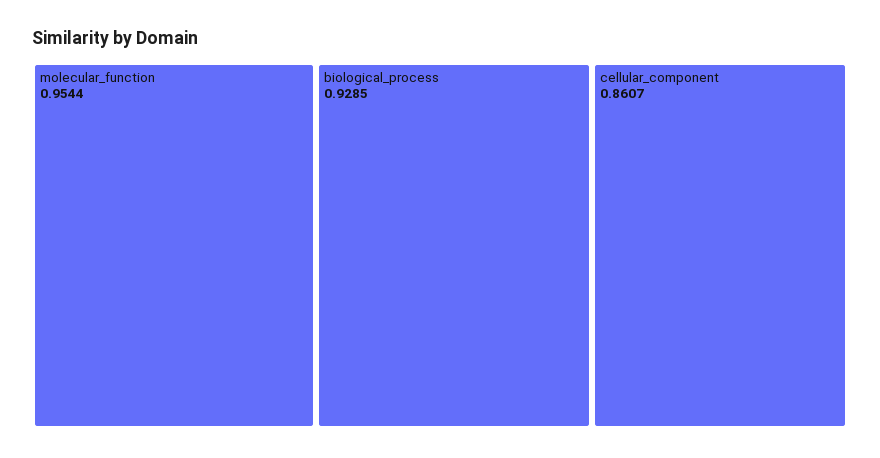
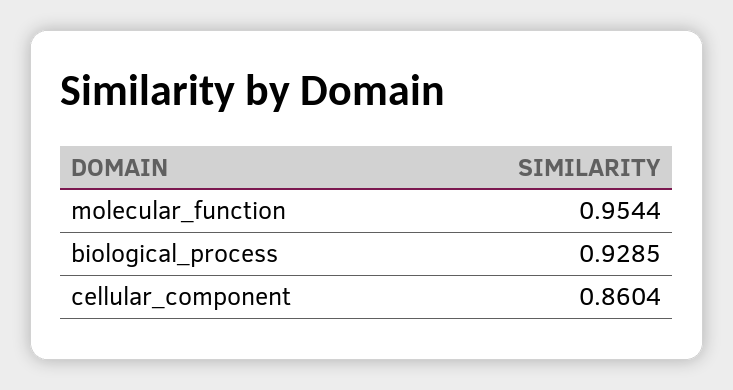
  {
    "molecular_function": 0.9544,
    "biological_process": 0.9285,
-   "cellular_component": 0.8607
+   "cellular_component": 0.8604
  }

